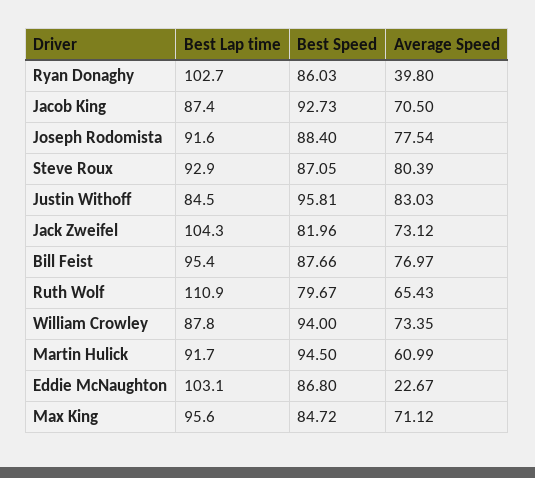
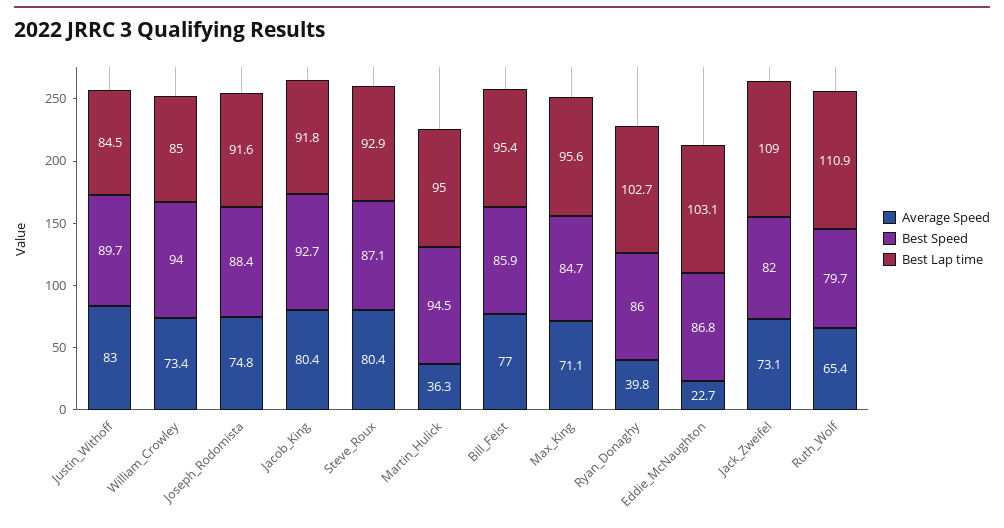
  {
    "Best Lap time": {
      "Ryan Donaghy": 102.7,
-     "Jacob King": 87.4,
+     "Jacob King": 91.8,
      "Joseph Rodomista": 91.6,
      "Steve Roux": 92.9,
      "Justin Withoff": 84.5,
-     "Jack Zweifel": 104.3,
+     "Jack Zweifel": 109,
      "Bill Feist": 95.4,
      "Ruth Wolf": 110.9,
-     "William Crowley": 87.8,
+     "William Crowley": 85,
-     "Martin Hulick": 91.7,
+     "Martin Hulick": 95,
      "Eddie McNaughton": 103.1,
      "Max King": 95.6
    },
    "Best Speed": {
      "Ryan Donaghy": 86.03,
      "Jacob King": 92.73,
      "Joseph Rodomista": 88.4,
      "Steve Roux": 87.05,
-     "Justin Withoff": 95.81,
+     "Justin Withoff": 89.7,
      "Jack Zweifel": 81.96,
-     "Bill Feist": 87.66,
+     "Bill Feist": 85.9,
      "Ruth Wolf": 79.67,
      "William Crowley": 94,
      "Martin Hulick": 94.5,
      "Eddie McNaughton": 86.8,
      "Max King": 84.72
    },
    "Average Speed": {
      "Ryan Donaghy": 39.8,
-     "Jacob King": 70.5,
+     "Jacob King": 80.4,
-     "Joseph Rodomista": 77.54,
+     "Joseph Rodomista": 74.8,
      "Steve Roux": 80.39,
      "Justin Withoff": 83.03,
      "Jack Zweifel": 73.12,
      "Bill Feist": 76.97,
      "Ruth Wolf": 65.43,
      "William Crowley": 73.35,
-     "Martin Hulick": 60.99,
+     "Martin Hulick": 36.3,
      "Eddie McNaughton": 22.67,
      "Max King": 71.12
    }
  }

